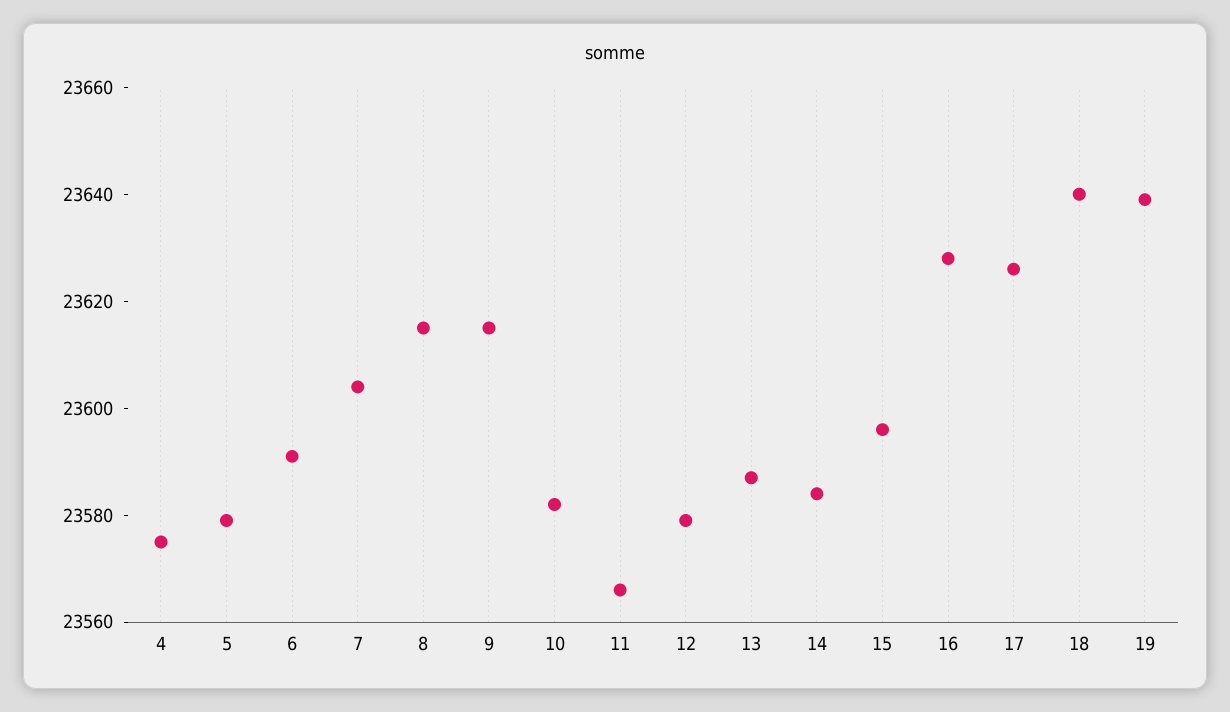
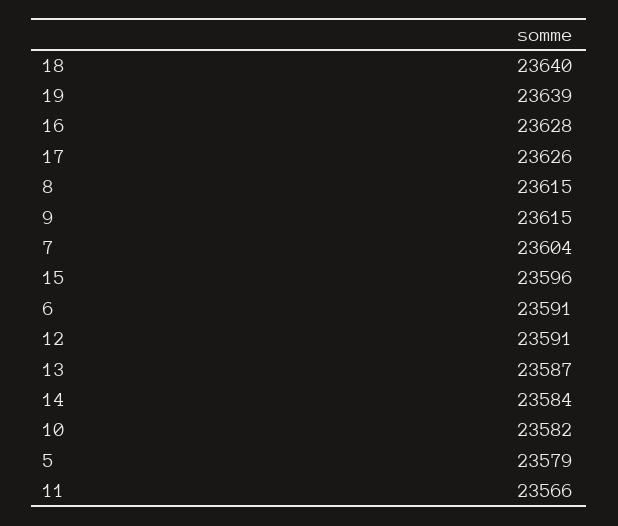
  {
-   "4": 23575,
    "5": 23579,
    "6": 23591,
    "7": 23604,
    "8": 23615,
    "9": 23615,
    "10": 23582,
    "11": 23566,
-   "12": 23580,
+   "12": 23591,
    "13": 23587,
    "14": 23584,
    "15": 23596,
    "16": 23628,
    "17": 23626,
    "18": 23640,
    "19": 23639
  }

